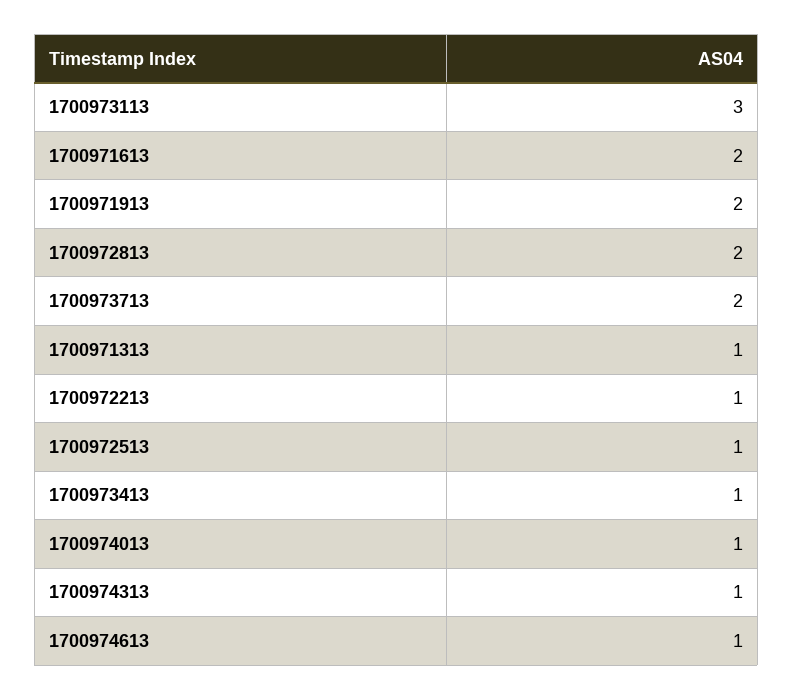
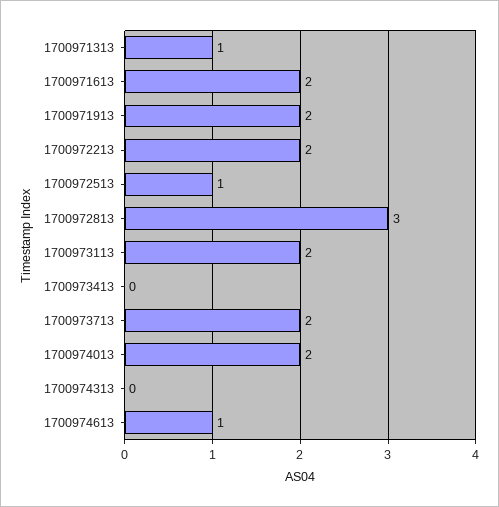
  {
-   "1700973113": 3,
+   "1700973113": 2,
    "1700971613": 2,
    "1700971913": 2,
-   "1700972813": 2,
+   "1700972813": 3,
    "1700973713": 2,
    "1700971313": 1,
-   "1700972213": 1,
+   "1700972213": 2,
    "1700972513": 1,
-   "1700973413": 1,
+   "1700973413": 0,
-   "1700974013": 1,
+   "1700974013": 2,
-   "1700974313": 1,
+   "1700974313": 0,
    "1700974613": 1
  }

